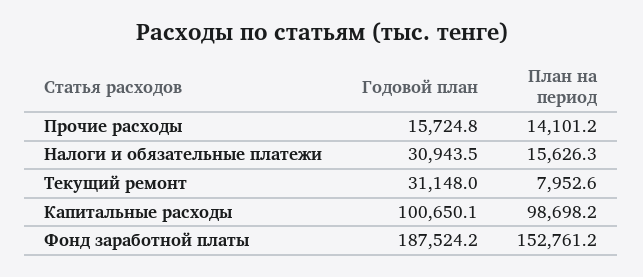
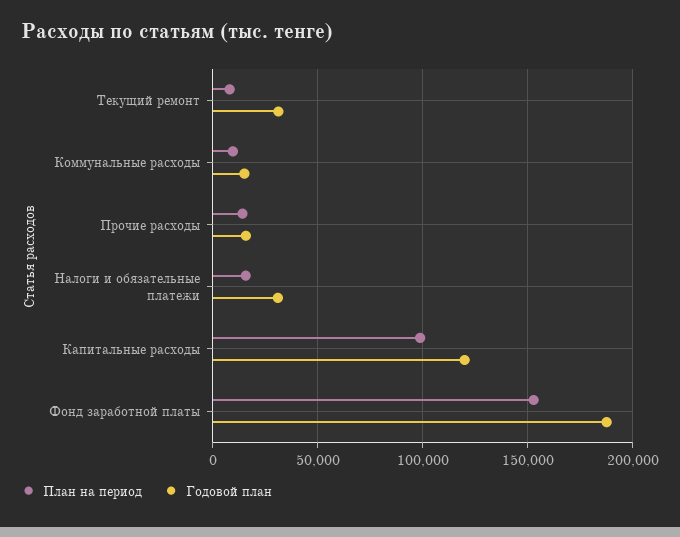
  {
    "Годовой план": {
      "Прочие расходы": 15724.8,
      "Налоги и обязательные платежи": 30943.5,
      "Текущий ремонт": 31148,
-     "Капитальные расходы": 100650.1,
+     "Капитальные расходы": 120000,
-     "Фонд заработной платы": 187524.2
+     "Фонд заработной платы": 187524.2,
+     "Коммунальные расходы": 15000
    },
    "План на период": {
      "Прочие расходы": 14101.2,
      "Налоги и обязательные платежи": 15626.3,
      "Текущий ремонт": 7952.6,
      "Капитальные расходы": 98698.2,
-     "Фонд заработной платы": 152761.2
+     "Фонд заработной платы": 152761.2,
+     "Коммунальные расходы": 10000
    }
  }

